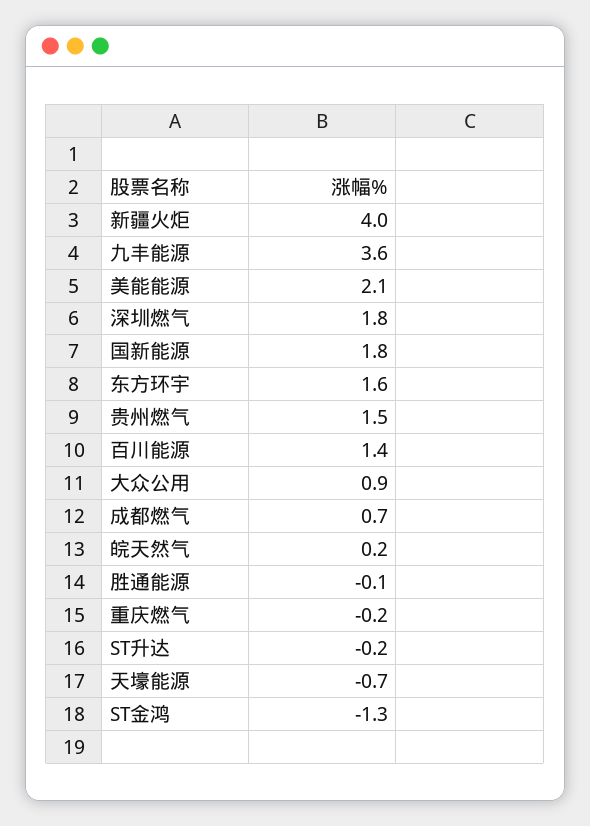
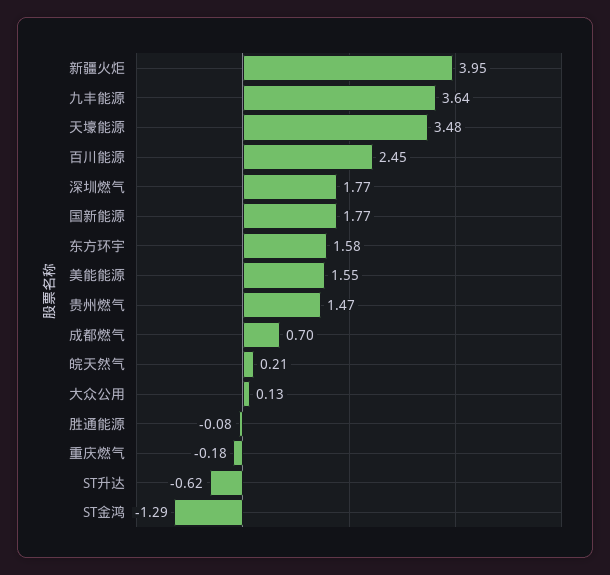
  {
    "新疆火炬": 3.95,
    "九丰能源": 3.64,
-   "美能能源": 2.1,
+   "美能能源": 1.55,
    "深圳燃气": 1.77,
    "国新能源": 1.77,
    "东方环宇": 1.58,
    "贵州燃气": 1.47,
-   "百川能源": 1.4,
+   "百川能源": 2.45,
-   "大众公用": 0.9,
+   "大众公用": 0.13,
    "成都燃气": 0.7,
    "皖天然气": 0.21,
    "胜通能源": -0.08,
    "重庆燃气": -0.18,
-   "ST升达": -0.2,
+   "ST升达": -0.62,
-   "天壕能源": -0.7,
+   "天壕能源": 3.48,
    "ST金鸿": -1.29
  }

